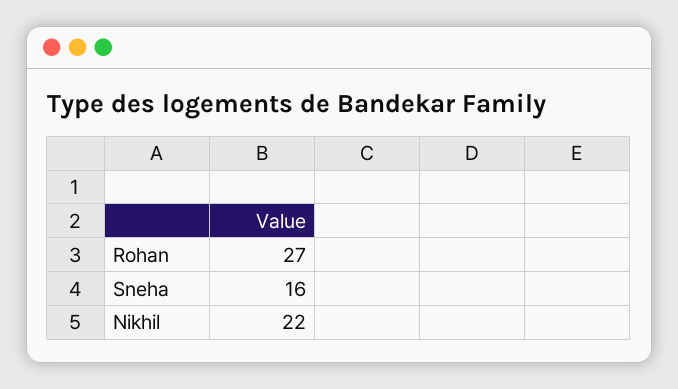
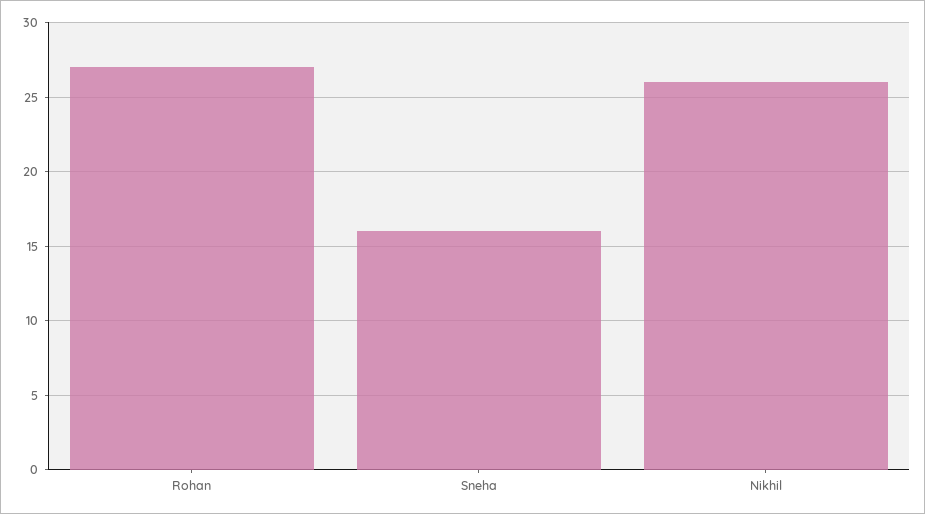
  {
    "Rohan": 27,
    "Sneha": 16,
-   "Nikhil": 22
+   "Nikhil": 26
  }

